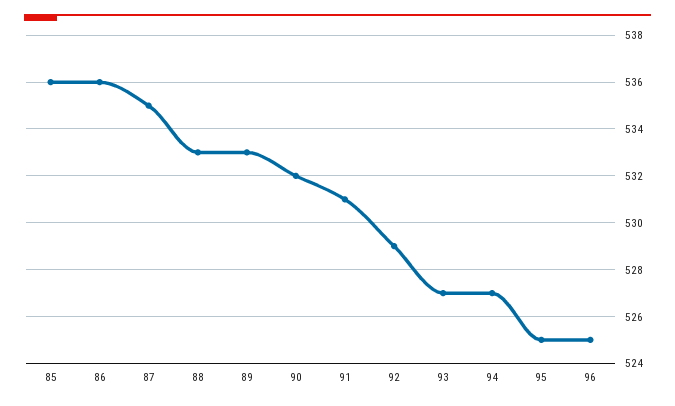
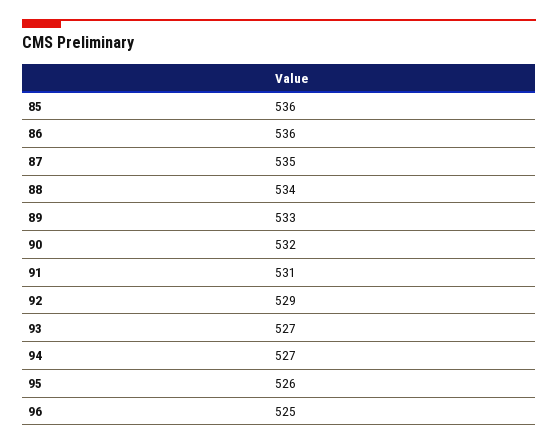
  {
    "85": 536,
    "86": 536,
    "87": 535,
-   "88": 533,
+   "88": 534,
    "89": 533,
    "90": 532,
    "91": 531,
    "92": 529,
    "93": 527,
    "94": 527,
-   "95": 525,
+   "95": 526,
    "96": 525
  }

